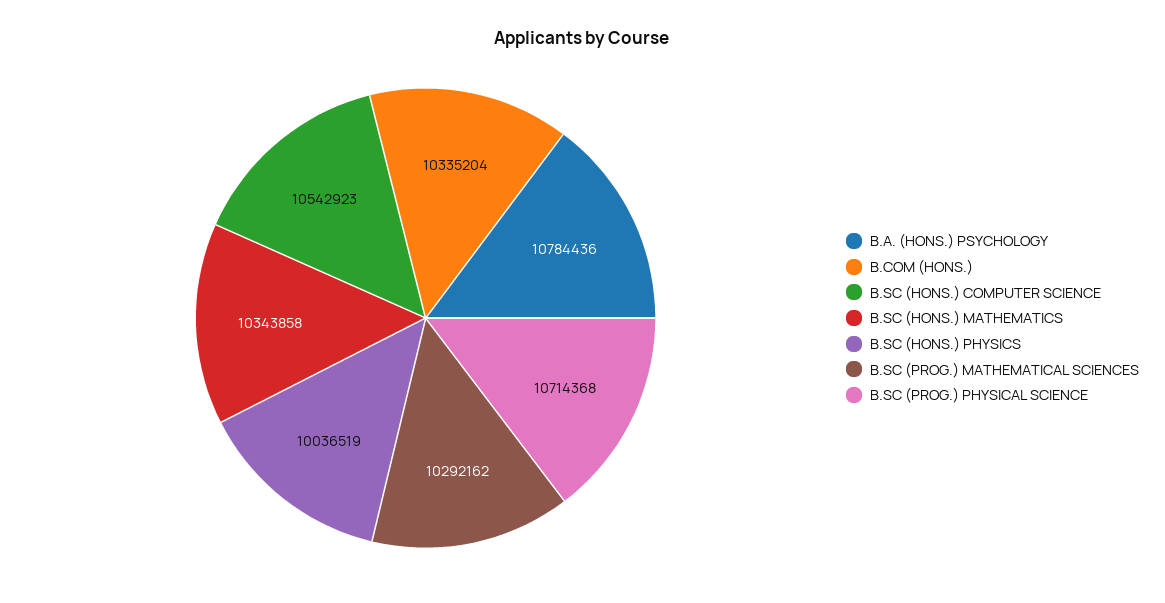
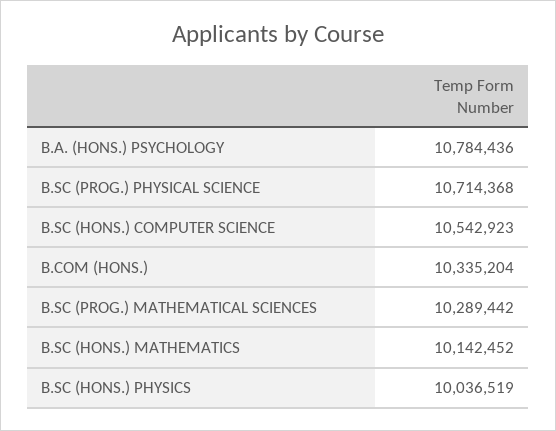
  {
    "B.A. (HONS.) PSYCHOLOGY": 10784436,
    "B.COM (HONS.)": 10335204,
    "B.SC (HONS.) COMPUTER SCIENCE": 10542923,
-   "B.SC (HONS.) MATHEMATICS": 10343858,
+   "B.SC (HONS.) MATHEMATICS": 10142452,
    "B.SC (HONS.) PHYSICS": 10036519,
-   "B.SC (PROG.) MATHEMATICAL SCIENCES": 10292162,
+   "B.SC (PROG.) MATHEMATICAL SCIENCES": 10289442,
    "B.SC (PROG.) PHYSICAL SCIENCE": 10714368
  }

